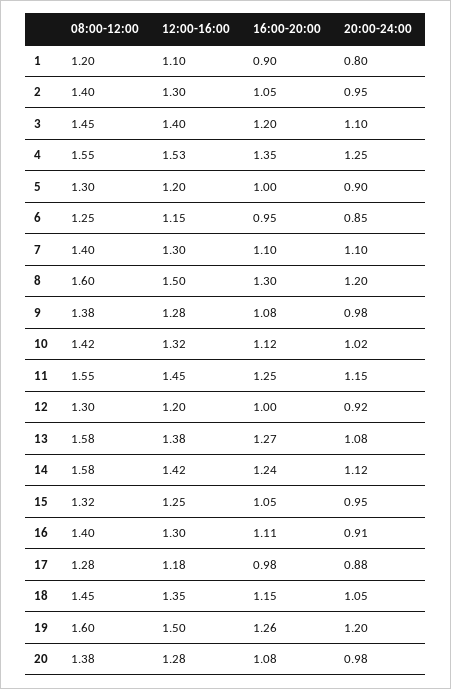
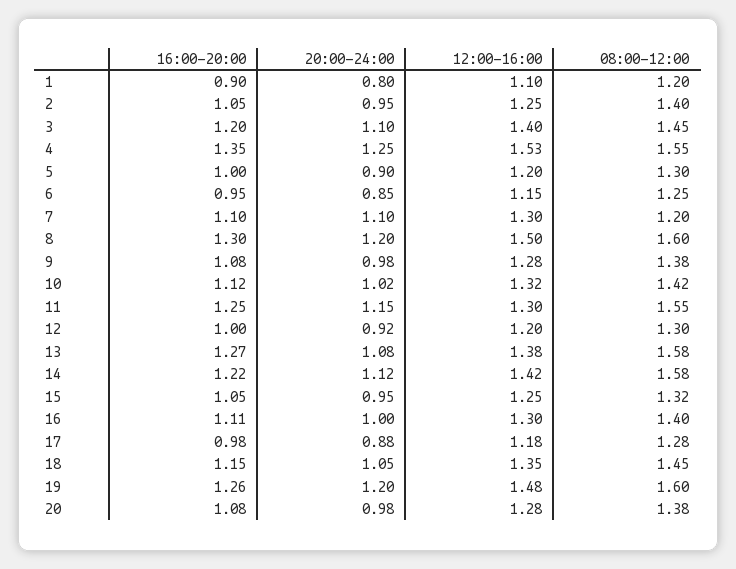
  {
    "08:00-12:00": {
      "1": 1.2,
      "2": 1.4,
      "3": 1.45,
      "4": 1.55,
      "5": 1.3,
      "6": 1.25,
-     "7": 1.4,
+     "7": 1.2,
      "8": 1.6,
      "9": 1.38,
      "10": 1.42,
      "11": 1.55,
      "12": 1.3,
      "13": 1.58,
      "14": 1.58,
      "15": 1.32,
      "16": 1.4,
      "17": 1.28,
      "18": 1.45,
      "19": 1.6,
      "20": 1.38
    },
    "12:00-16:00": {
      "1": 1.1,
-     "2": 1.3,
+     "2": 1.25,
      "3": 1.4,
      "4": 1.53,
      "5": 1.2,
      "6": 1.15,
      "7": 1.3,
      "8": 1.5,
      "9": 1.28,
      "10": 1.32,
-     "11": 1.45,
+     "11": 1.3,
      "12": 1.2,
      "13": 1.38,
      "14": 1.42,
      "15": 1.25,
      "16": 1.3,
      "17": 1.18,
      "18": 1.35,
-     "19": 1.5,
+     "19": 1.48,
      "20": 1.28
    },
    "16:00-20:00": {
      "1": 0.9,
      "2": 1.05,
      "3": 1.2,
      "4": 1.35,
      "5": 1,
      "6": 0.95,
      "7": 1.1,
      "8": 1.3,
      "9": 1.08,
      "10": 1.12,
      "11": 1.25,
      "12": 1,
      "13": 1.27,
-     "14": 1.24,
+     "14": 1.22,
      "15": 1.05,
      "16": 1.11,
      "17": 0.98,
      "18": 1.15,
      "19": 1.26,
      "20": 1.08
    },
    "20:00-24:00": {
      "1": 0.8,
      "2": 0.95,
      "3": 1.1,
      "4": 1.25,
      "5": 0.9,
      "6": 0.85,
      "7": 1.1,
      "8": 1.2,
      "9": 0.98,
      "10": 1.02,
      "11": 1.15,
      "12": 0.92,
      "13": 1.08,
      "14": 1.12,
      "15": 0.95,
-     "16": 0.91,
+     "16": 1,
      "17": 0.88,
      "18": 1.05,
      "19": 1.2,
      "20": 0.98
    }
  }

